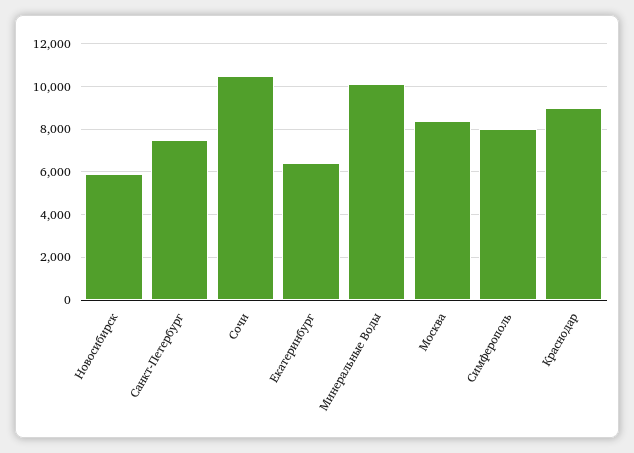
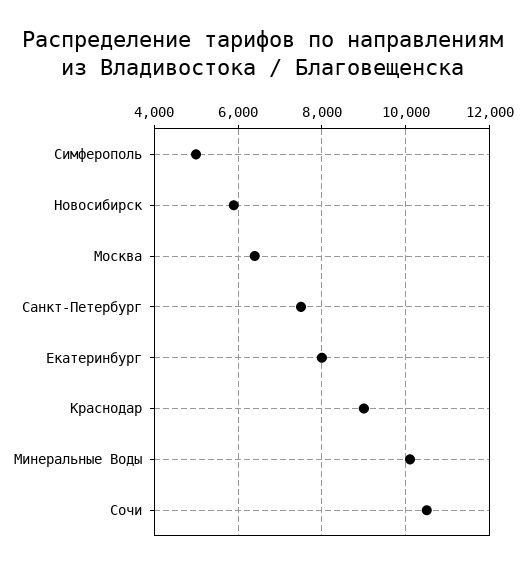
  {
    "Новосибирск": 6000,
    "Санкт-Петербург": 7600,
    "Сочи": 10600,
-   "Екатеринбург": 6500,
+   "Екатеринбург": 8000,
    "Минеральные Воды": 10200,
-   "Москва": 8500,
+   "Москва": 6400,
-   "Симферополь": 8000,
+   "Симферополь": 5000,
    "Краснодар": 9000
  }

